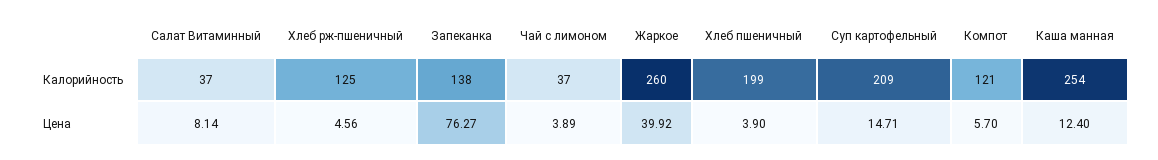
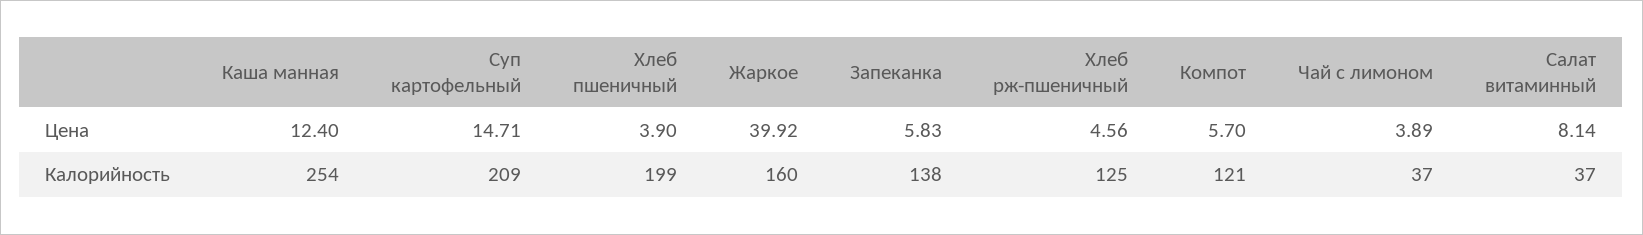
  {
    "Салат Витаминный": {
      "Калорийность": 37,
      "Цена": 8.14
    },
    "Хлеб рж-пшеничный": {
      "Калорийность": 125,
      "Цена": 4.56
    },
    "Запеканка": {
      "Калорийность": 138,
-     "Цена": 76.27
+     "Цена": 5.83
    },
    "Чай с лимоном": {
      "Калорийность": 37,
      "Цена": 3.89
    },
    "Жаркое": {
-     "Калорийность": 260,
+     "Калорийность": 160,
      "Цена": 39.92
    },
    "Хлеб пшеничный": {
      "Калорийность": 199,
      "Цена": 3.9
    },
    "Суп картофельный": {
      "Калорийность": 209,
      "Цена": 14.71
    },
    "Компот": {
      "Калорийность": 121,
      "Цена": 5.7
    },
    "Каша манная": {
      "Калорийность": 254,
      "Цена": 12.4
    }
  }

